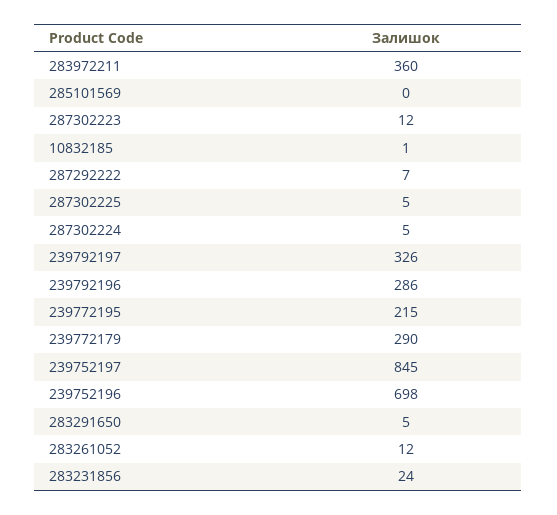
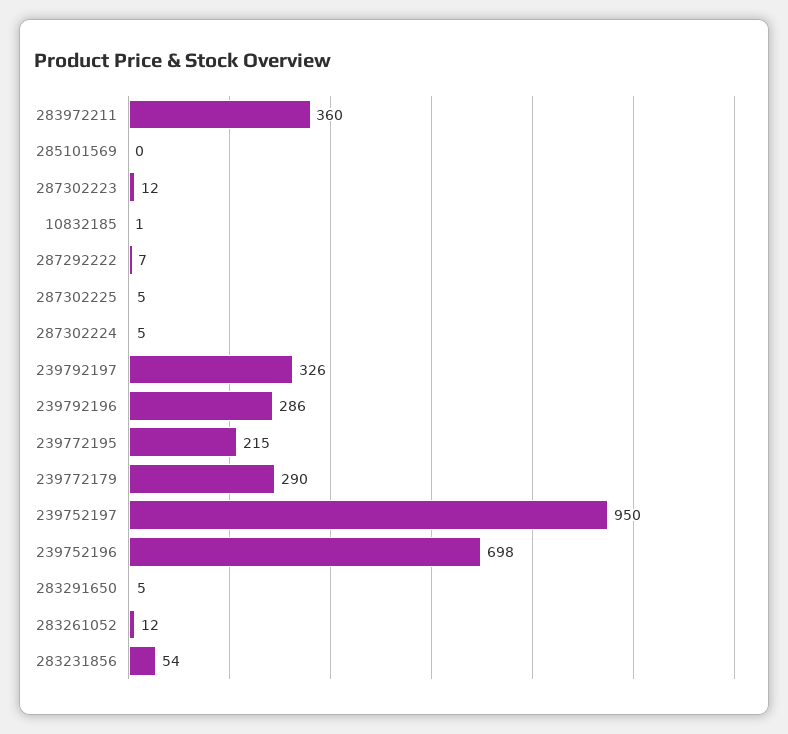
  {
    "283972211": 360,
    "285101569": 0,
    "287302223": 12,
    "10832185": 1,
    "287292222": 7,
    "287302225": 5,
    "287302224": 5,
    "239792197": 326,
    "239792196": 286,
    "239772195": 215,
    "239772179": 290,
-   "239752197": 845,
+   "239752197": 950,
    "239752196": 698,
    "283291650": 5,
    "283261052": 12,
-   "283231856": 24
+   "283231856": 54
  }

